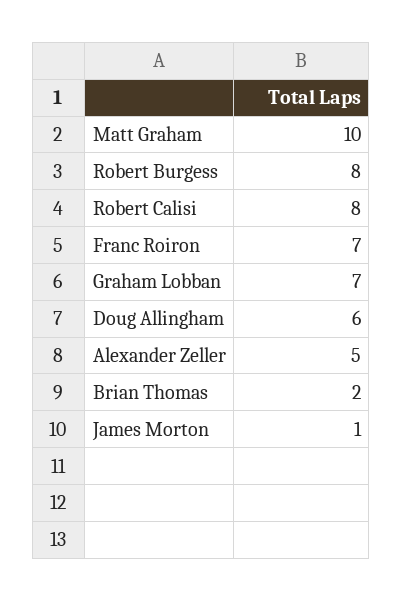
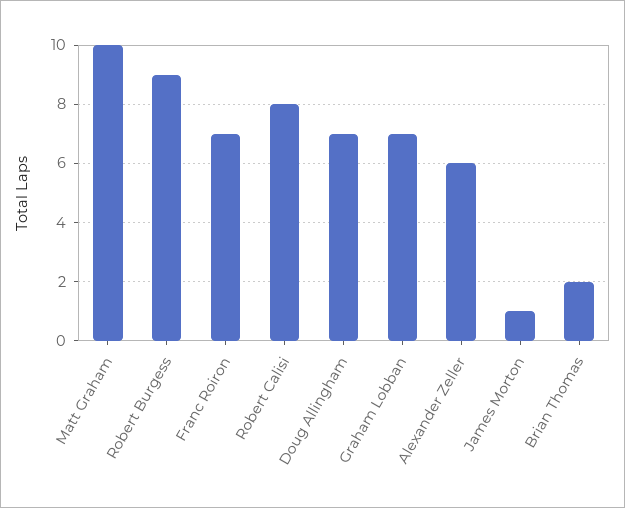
  {
    "Matt Graham": 10,
-   "Robert Burgess": 8,
+   "Robert Burgess": 9,
    "Robert Calisi": 8,
    "Franc Roiron": 7,
    "Graham Lobban": 7,
-   "Doug Allingham": 6,
+   "Doug Allingham": 7,
-   "Alexander Zeller": 5,
+   "Alexander Zeller": 6,
    "Brian Thomas": 2,
    "James Morton": 1
  }

